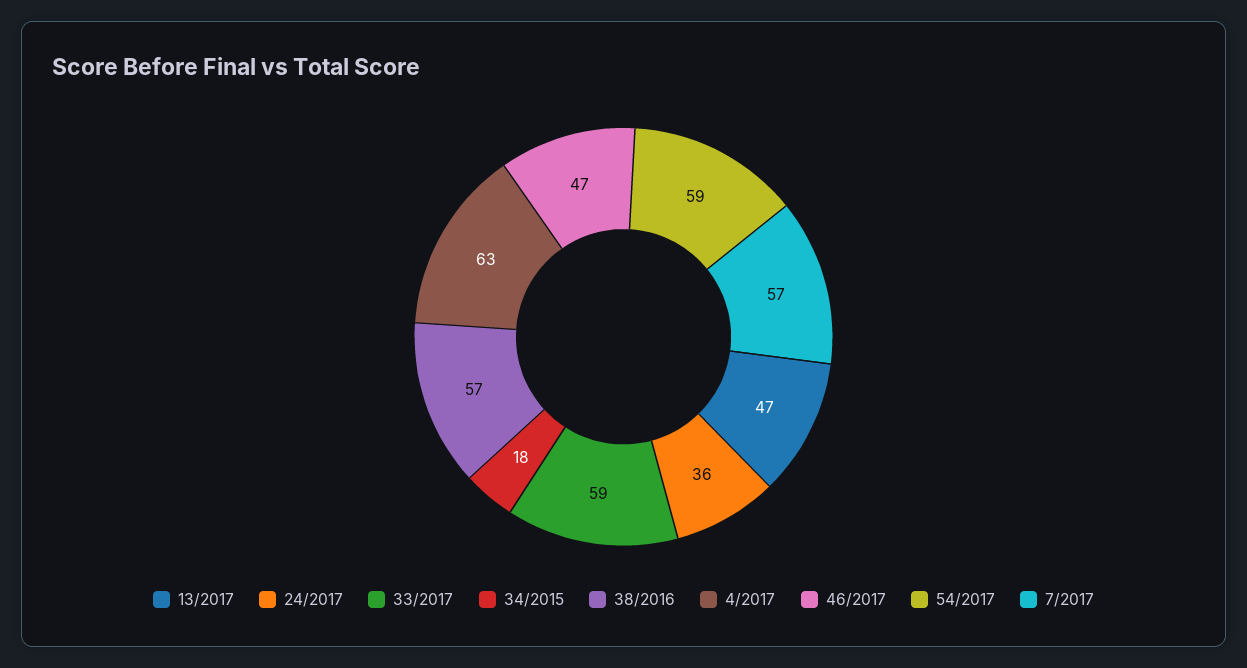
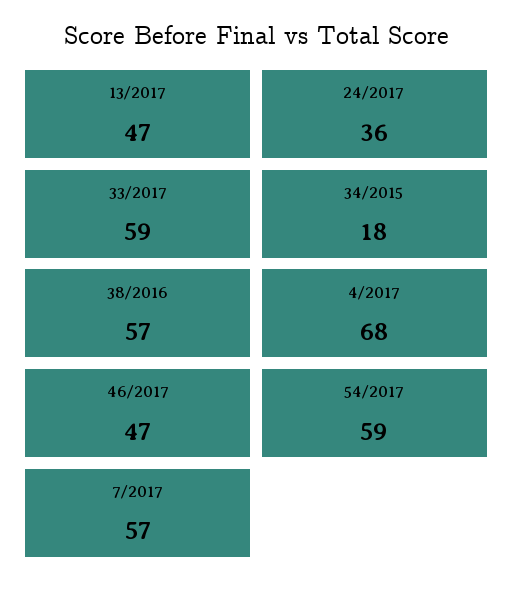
  {
    "13/2017": 47,
    "24/2017": 36,
    "33/2017": 59,
    "34/2015": 18,
    "38/2016": 57,
-   "4/2017": 63,
+   "4/2017": 68,
    "46/2017": 47,
    "54/2017": 59,
    "7/2017": 57
  }

